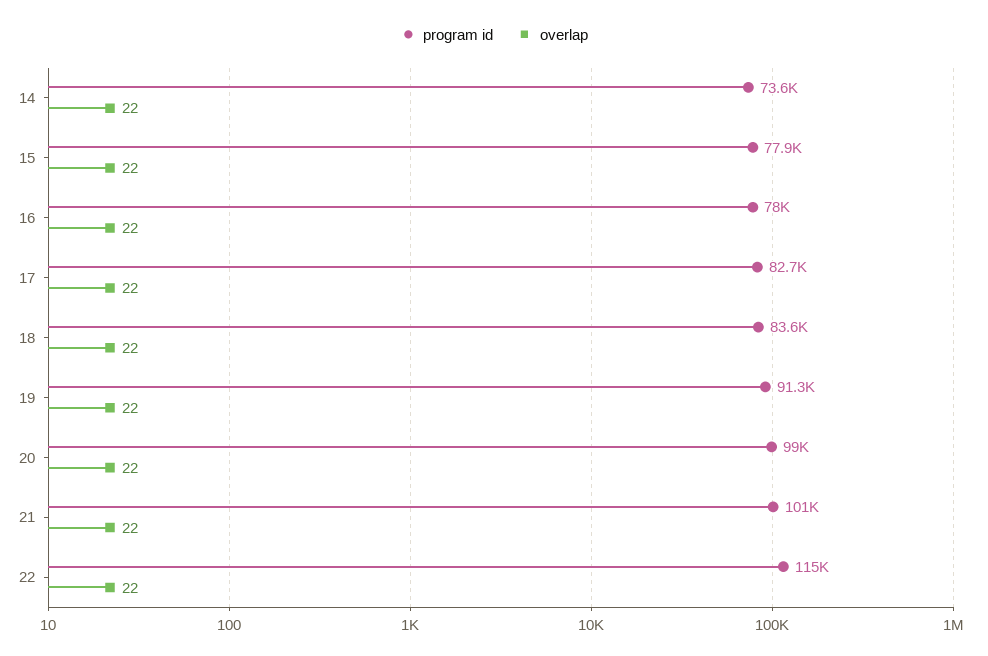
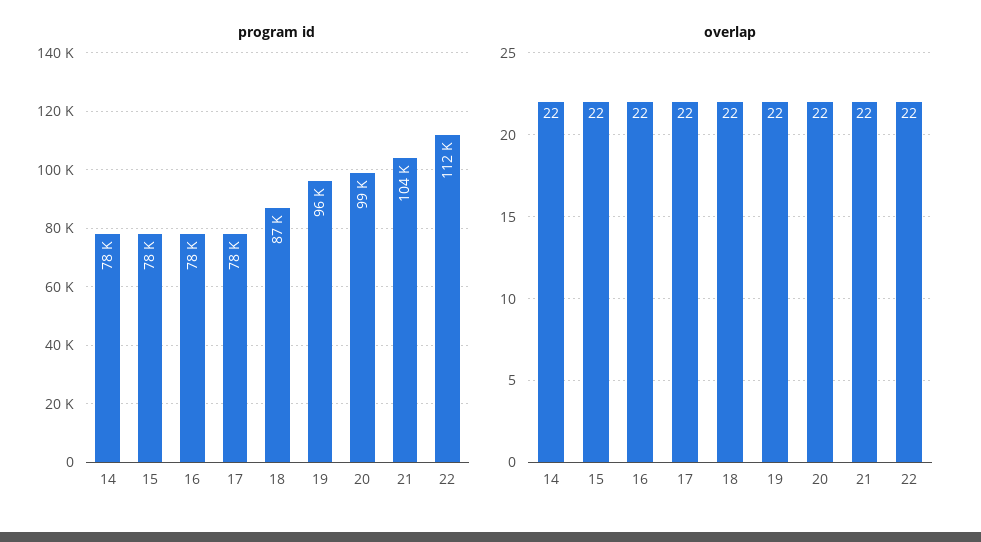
  {
    "program id": {
-     "14": 73600,
+     "14": 78000,
      "15": 77900,
      "16": 78000,
-     "17": 82700,
+     "17": 78000,
-     "18": 83600,
+     "18": 87000,
-     "19": 91300,
+     "19": 96000,
      "20": 99000,
-     "21": 101000,
+     "21": 104000,
-     "22": 115000
+     "22": 112000
    },
    "overlap": {
      "14": 22,
      "15": 22,
      "16": 22,
      "17": 22,
      "18": 22,
      "19": 22,
      "20": 22,
      "21": 22,
      "22": 22
    }
  }

